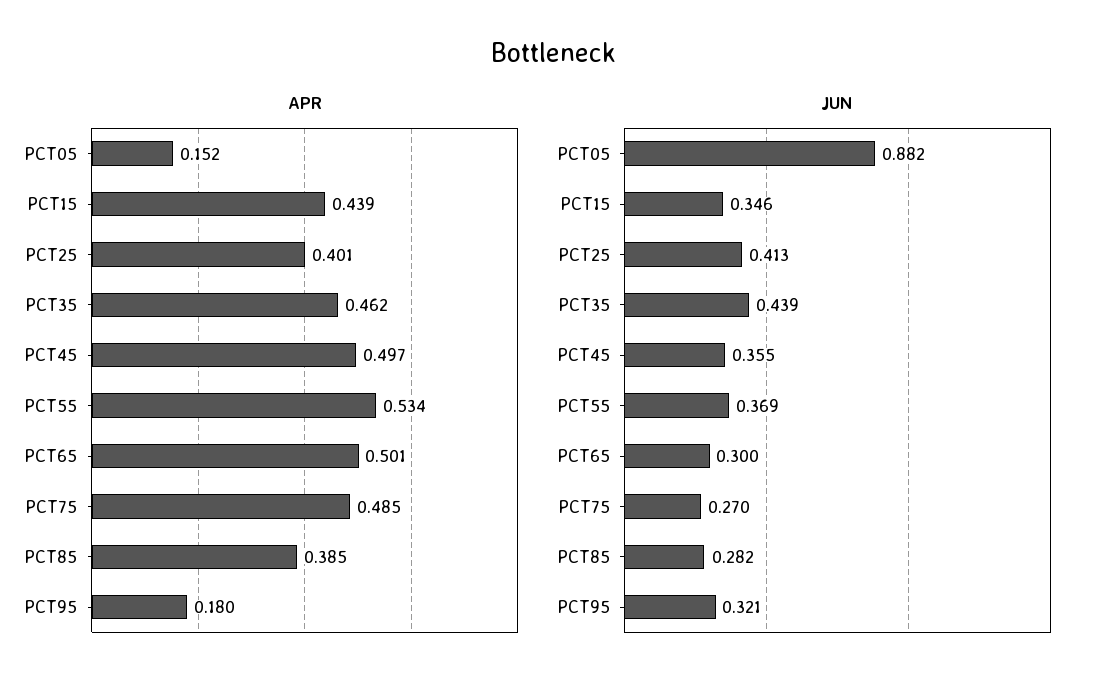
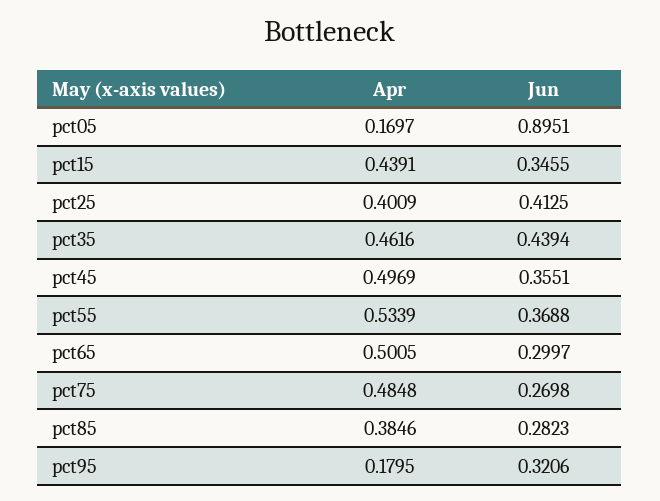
  {
    "APR": {
-     "PCT05": 0.152,
+     "PCT05": 0.1697,
      "PCT15": 0.4391,
      "PCT25": 0.4009,
      "PCT35": 0.4616,
      "PCT45": 0.4969,
      "PCT55": 0.5339,
      "PCT65": 0.5005,
      "PCT75": 0.4848,
      "PCT85": 0.3846,
      "PCT95": 0.1795
    },
    "JUN": {
-     "PCT05": 0.882,
+     "PCT05": 0.8951,
      "PCT15": 0.3455,
      "PCT25": 0.4125,
      "PCT35": 0.4394,
      "PCT45": 0.3551,
      "PCT55": 0.3688,
      "PCT65": 0.2997,
      "PCT75": 0.2698,
      "PCT85": 0.2823,
      "PCT95": 0.3206
    }
  }

